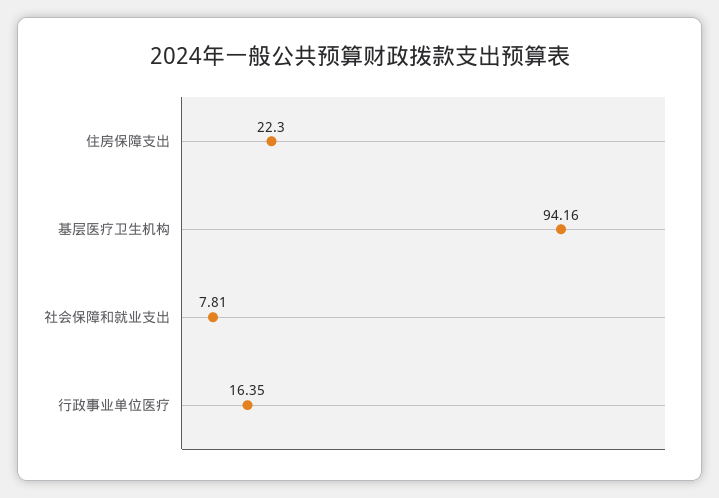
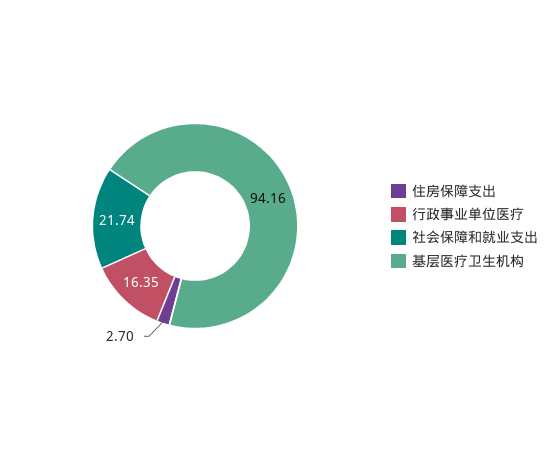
  {
-   "住房保障支出": 22.3,
+   "住房保障支出": 2.7,
    "基层医疗卫生机构": 94.16,
-   "社会保障和就业支出": 7.81,
+   "社会保障和就业支出": 21.74,
    "行政事业单位医疗": 16.35
  }

